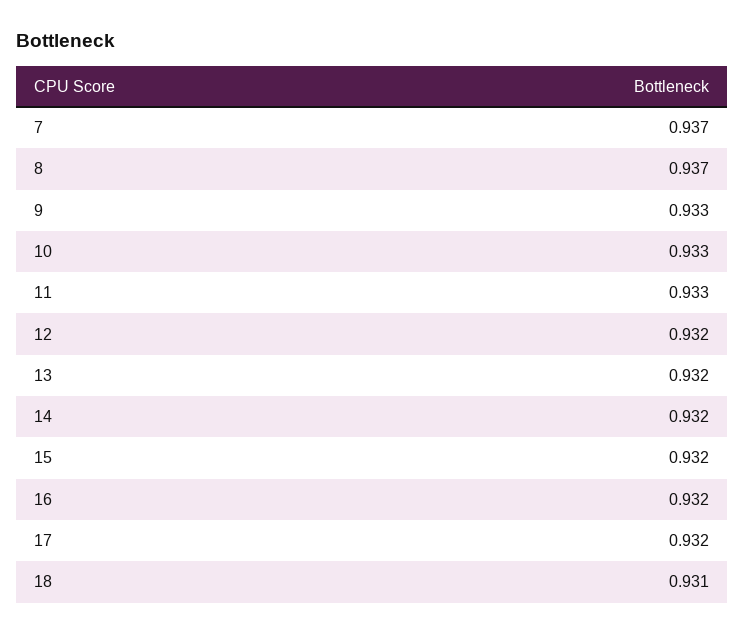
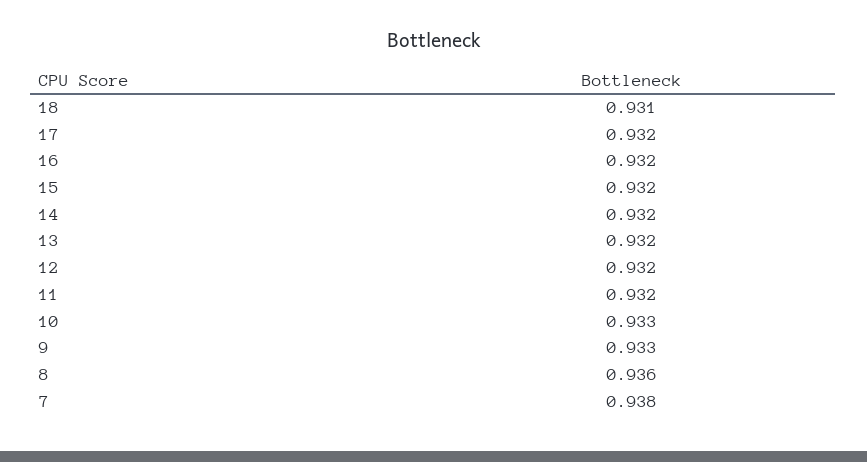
  {
-   "7": 0.937,
+   "7": 0.938,
-   "8": 0.937,
+   "8": 0.936,
    "9": 0.933,
    "10": 0.933,
-   "11": 0.933,
+   "11": 0.932,
    "12": 0.932,
    "13": 0.932,
    "14": 0.932,
    "15": 0.932,
    "16": 0.932,
    "17": 0.932,
    "18": 0.931
  }

